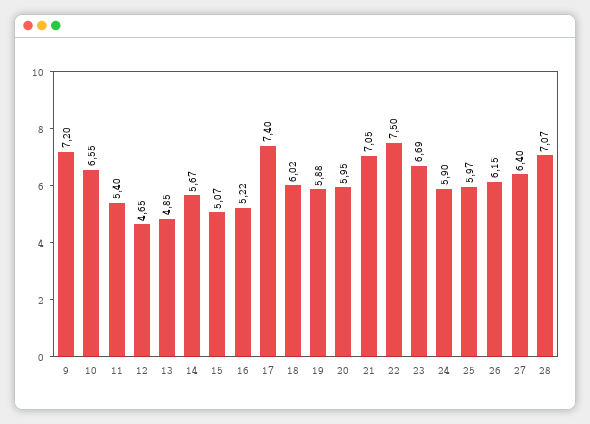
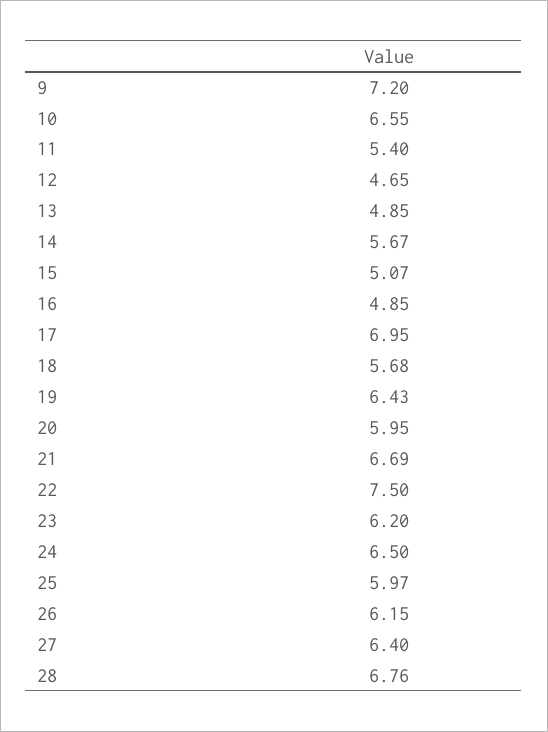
  {
    "9": 7.2,
    "10": 6.55,
    "11": 5.4,
    "12": 4.65,
    "13": 4.85,
    "14": 5.67,
    "15": 5.07,
-   "16": 5.22,
+   "16": 4.85,
-   "17": 7.4,
+   "17": 6.95,
-   "18": 6.02,
+   "18": 5.68,
-   "19": 5.88,
+   "19": 6.43,
    "20": 5.95,
-   "21": 7.05,
+   "21": 6.69,
    "22": 7.5,
-   "23": 6.69,
+   "23": 6.2,
-   "24": 5.9,
+   "24": 6.5,
    "25": 5.97,
    "26": 6.15,
    "27": 6.4,
-   "28": 7.07
+   "28": 6.76
  }

